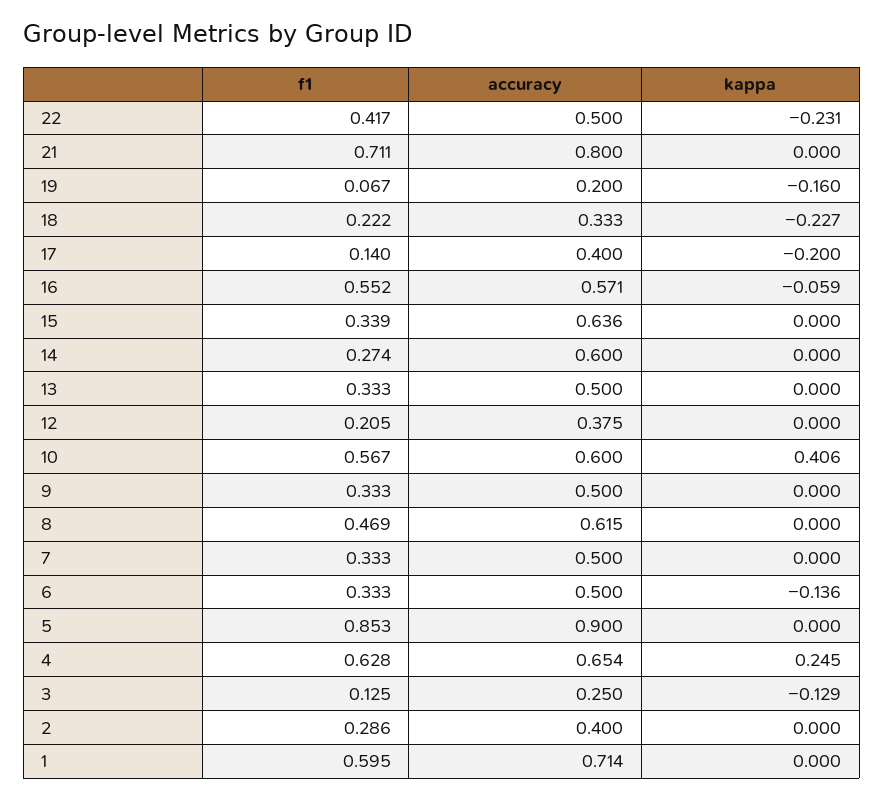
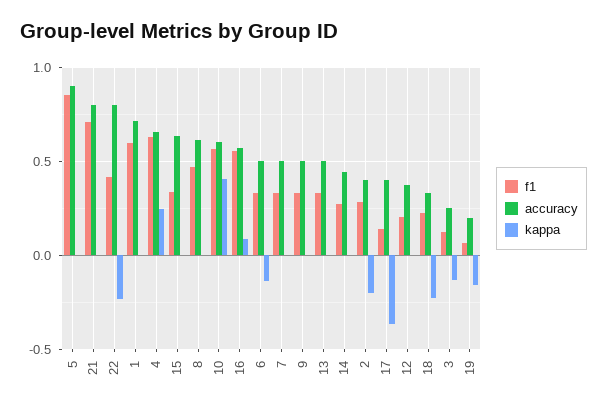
  {
    "f1": {
      "22": 0.417,
      "21": 0.711,
      "19": 0.067,
      "18": 0.222,
      "17": 0.14,
      "16": 0.552,
      "15": 0.339,
      "14": 0.274,
      "13": 0.333,
      "12": 0.205,
      "10": 0.567,
      "9": 0.333,
      "8": 0.469,
      "7": 0.333,
      "6": 0.333,
      "5": 0.853,
      "4": 0.628,
      "3": 0.125,
      "2": 0.286,
      "1": 0.595
    },
    "accuracy": {
-     "22": 0.5,
+     "22": 0.8,
      "21": 0.8,
      "19": 0.2,
      "18": 0.333,
      "17": 0.4,
      "16": 0.571,
      "15": 0.636,
-     "14": 0.6,
+     "14": 0.45,
      "13": 0.5,
      "12": 0.375,
      "10": 0.6,
      "9": 0.5,
      "8": 0.615,
      "7": 0.5,
      "6": 0.5,
      "5": 0.9,
      "4": 0.654,
      "3": 0.25,
      "2": 0.4,
      "1": 0.714
    },
    "kappa": {
      "22": -0.231,
      "21": 0,
      "19": -0.16,
      "18": -0.227,
-     "17": -0.2,
+     "17": -0.35,
-     "16": -0.059,
+     "16": 0.1,
      "15": 0,
      "14": 0,
      "13": 0,
      "12": 0,
      "10": 0.406,
      "9": 0,
      "8": 0,
      "7": 0,
      "6": -0.136,
      "5": 0,
      "4": 0.245,
      "3": -0.129,
-     "2": 0,
+     "2": -0.2,
      "1": 0
    }
  }

